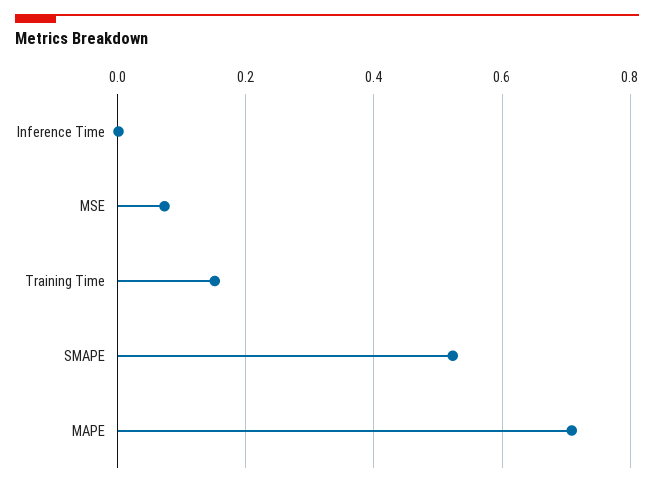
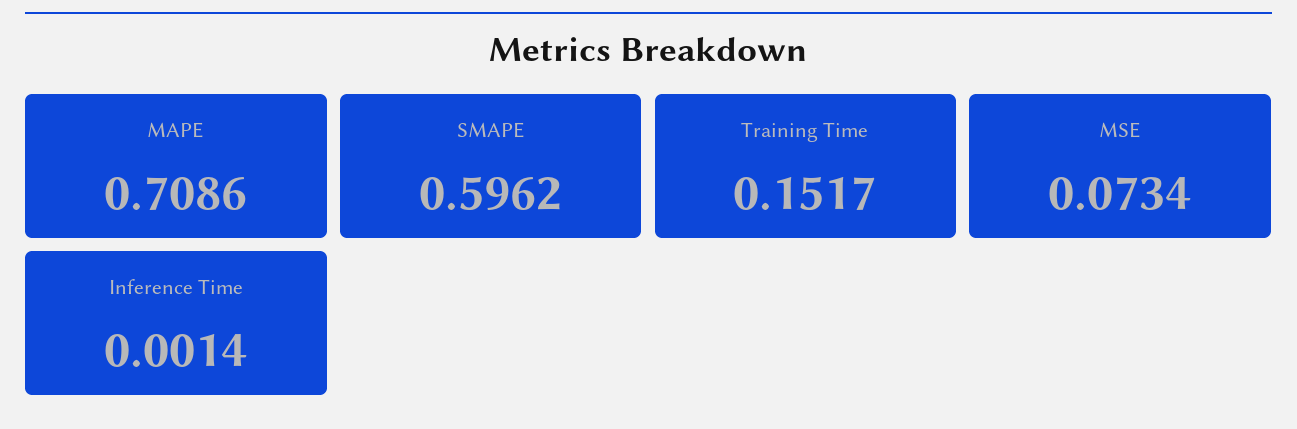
  {
    "Inference Time": 0.0014,
    "MSE": 0.0734,
    "Training Time": 0.1517,
-   "SMAPE": 0.52,
+   "SMAPE": 0.5962,
    "MAPE": 0.7086
  }

